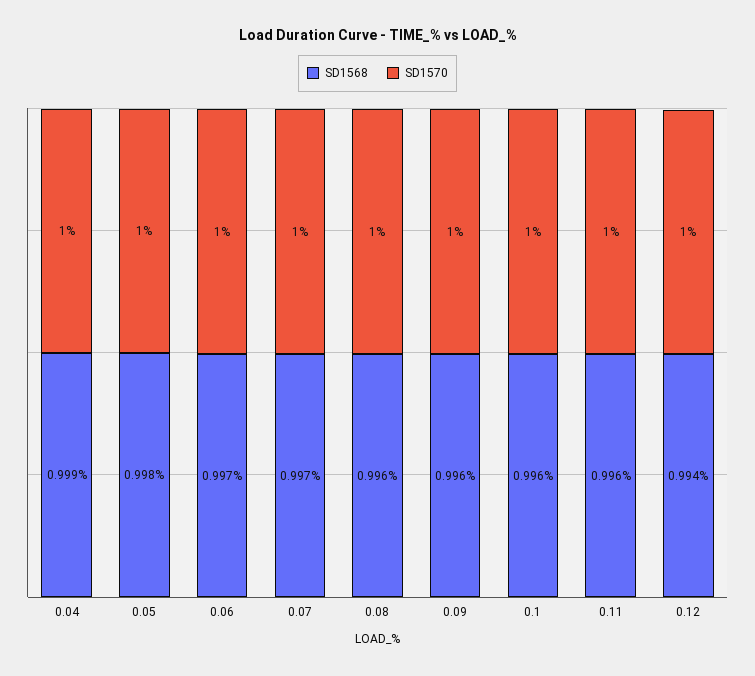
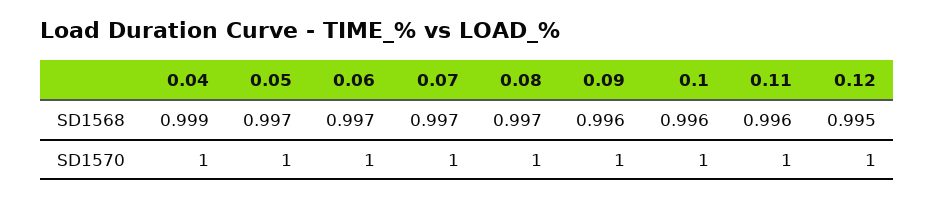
  {
    "SD1568": {
      "0.04": 0.999,
-     "0.05": 0.998,
+     "0.05": 0.997,
      "0.06": 0.997,
      "0.07": 0.997,
-     "0.08": 0.996,
+     "0.08": 0.997,
      "0.09": 0.996,
      "0.1": 0.996,
      "0.11": 0.996,
-     "0.12": 0.994
+     "0.12": 0.995
    },
    "SD1570": {
      "0.04": 1,
      "0.05": 1,
      "0.06": 1,
      "0.07": 1,
      "0.08": 1,
      "0.09": 1,
      "0.1": 1,
      "0.11": 1,
      "0.12": 1
    }
  }

